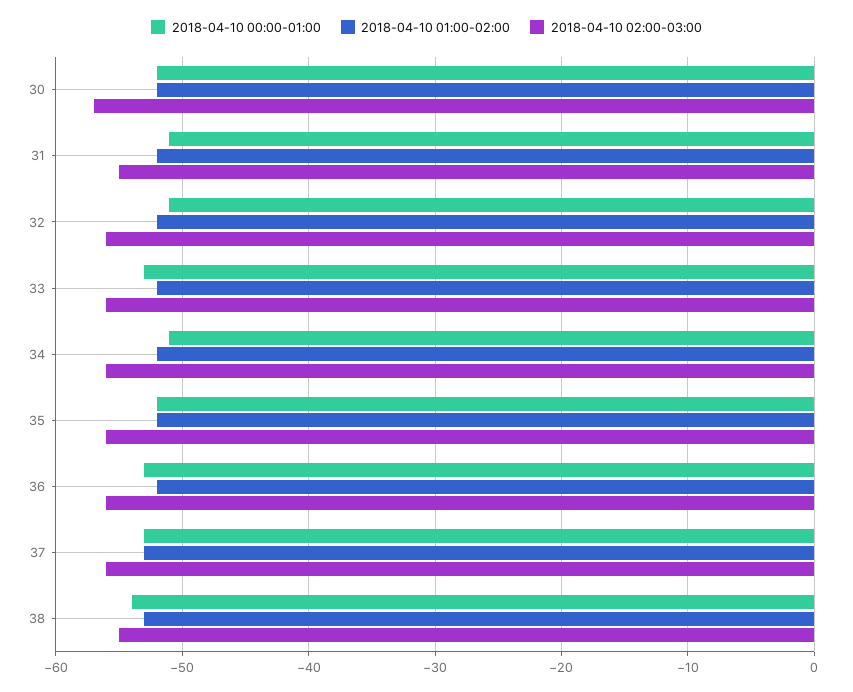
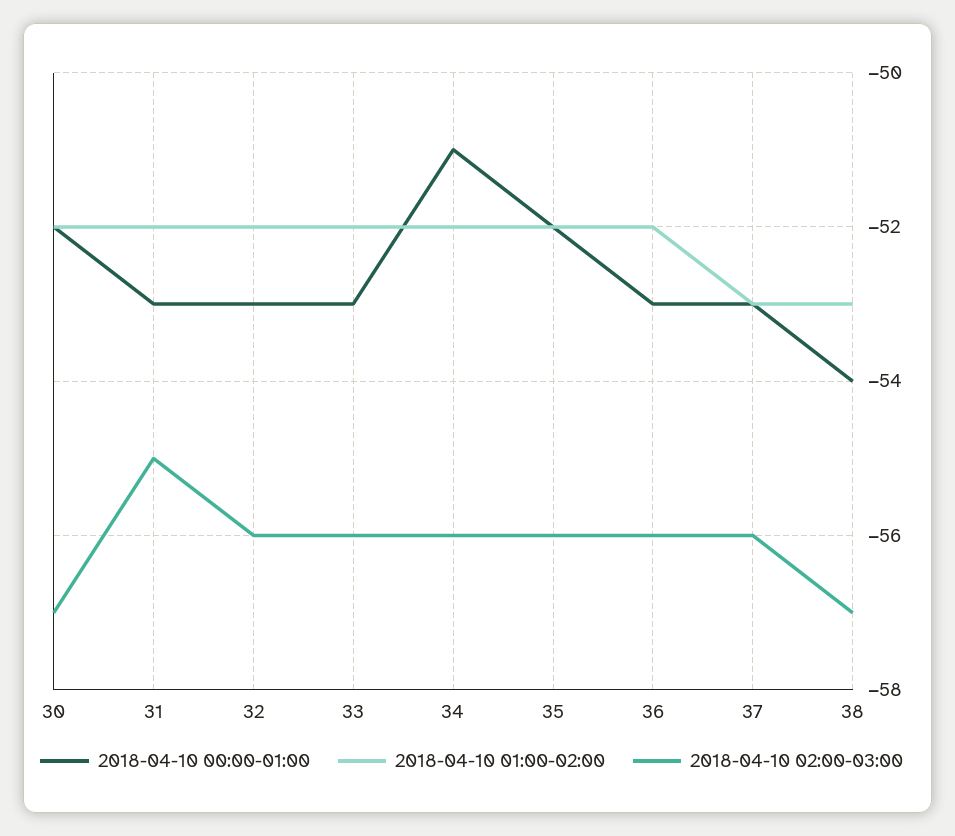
  {
    "2018-04-10 00:00-01:00": {
      "30": -52,
-     "31": -51,
+     "31": -53,
-     "32": -51,
+     "32": -53,
      "33": -53,
      "34": -51,
      "35": -52,
      "36": -53,
      "37": -53,
      "38": -54
    },
    "2018-04-10 01:00-02:00": {
      "30": -52,
      "31": -52,
      "32": -52,
      "33": -52,
      "34": -52,
      "35": -52,
      "36": -52,
      "37": -53,
      "38": -53
    },
    "2018-04-10 02:00-03:00": {
      "30": -57,
      "31": -55,
      "32": -56,
      "33": -56,
      "34": -56,
      "35": -56,
      "36": -56,
      "37": -56,
-     "38": -55
+     "38": -57
    }
  }

